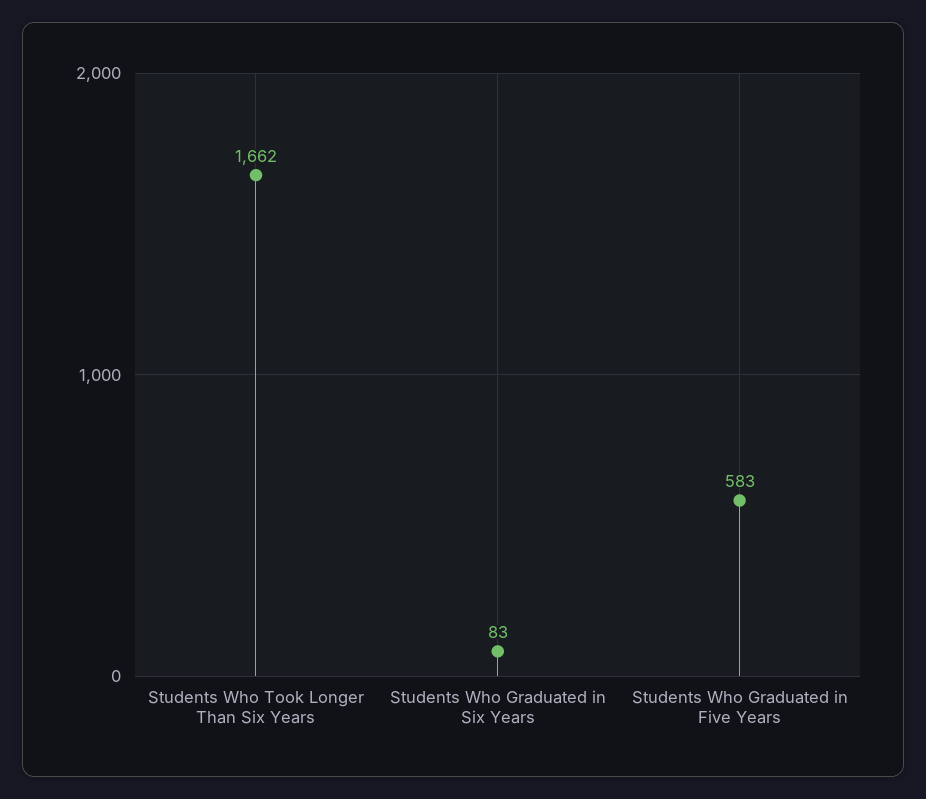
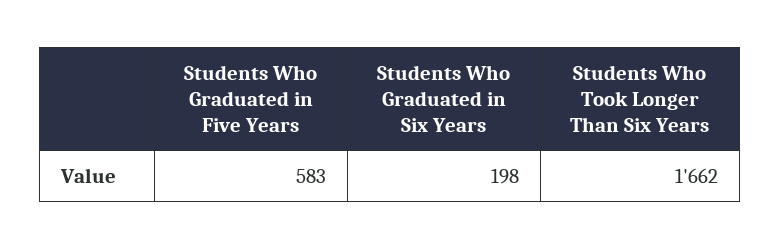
  {
    "Students Who Took Longer Than Six Years": 1662,
-   "Students Who Graduated in Six Years": 83,
+   "Students Who Graduated in Six Years": 198,
    "Students Who Graduated in Five Years": 583
  }

